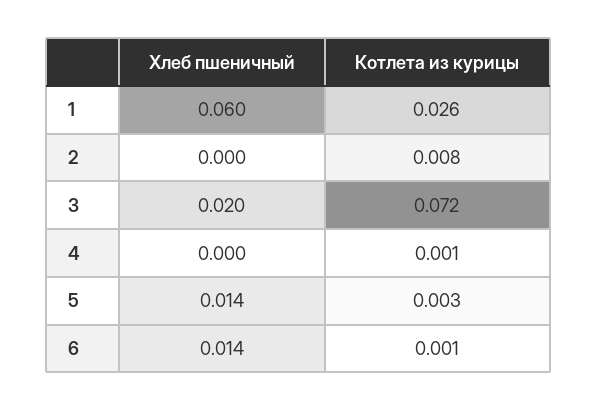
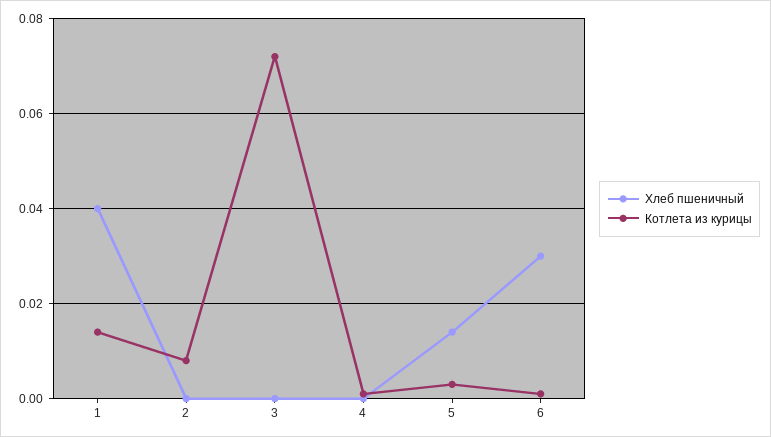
  {
    "Хлеб пшеничный": {
-     "1": 0.06,
+     "1": 0.04,
      "2": 0,
-     "3": 0.02,
+     "3": 0,
      "4": 0,
      "5": 0.014,
-     "6": 0.014
+     "6": 0.03
    },
    "Котлета из курицы": {
-     "1": 0.026,
+     "1": 0.015,
      "2": 0.008,
      "3": 0.072,
      "4": 0.001,
      "5": 0.003,
      "6": 0.001
    }
  }

